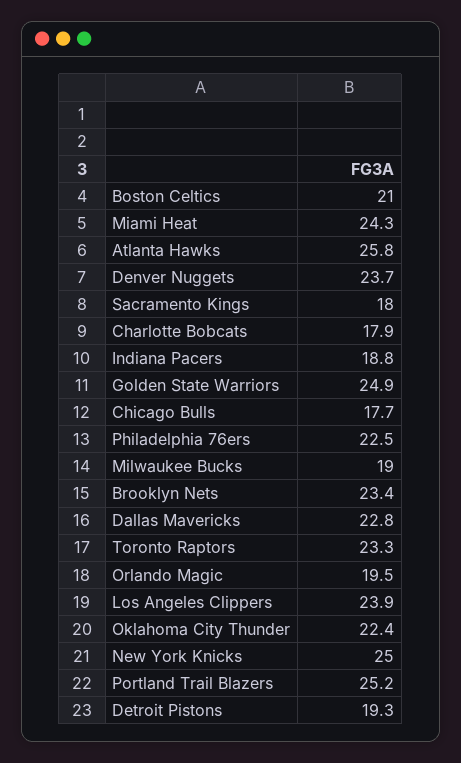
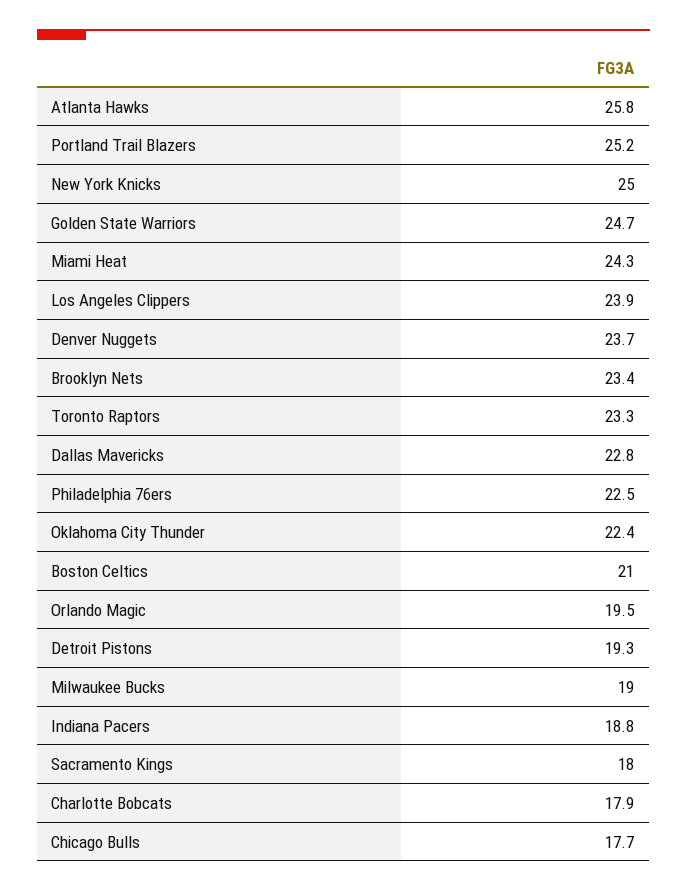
  {
    "Boston Celtics": 21,
    "Miami Heat": 24.3,
    "Atlanta Hawks": 25.8,
    "Denver Nuggets": 23.7,
    "Sacramento Kings": 18,
    "Charlotte Bobcats": 17.9,
    "Indiana Pacers": 18.8,
-   "Golden State Warriors": 24.9,
+   "Golden State Warriors": 24.7,
    "Chicago Bulls": 17.7,
    "Philadelphia 76ers": 22.5,
    "Milwaukee Bucks": 19,
    "Brooklyn Nets": 23.4,
    "Dallas Mavericks": 22.8,
    "Toronto Raptors": 23.3,
    "Orlando Magic": 19.5,
    "Los Angeles Clippers": 23.9,
    "Oklahoma City Thunder": 22.4,
    "New York Knicks": 25,
    "Portland Trail Blazers": 25.2,
    "Detroit Pistons": 19.3
  }

